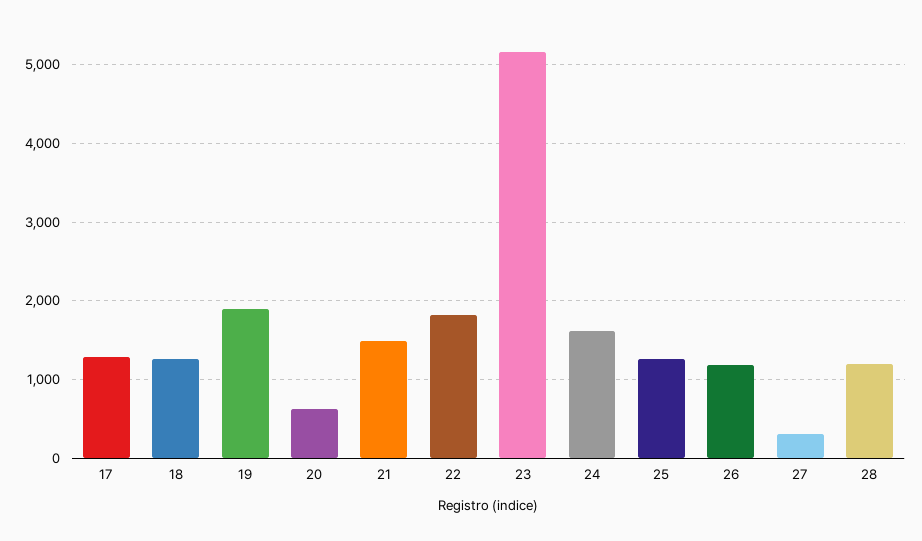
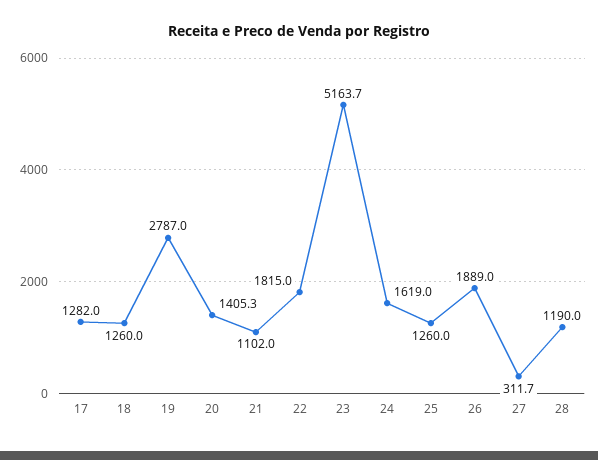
  {
    "17": 1282,
    "18": 1260,
-   "19": 1900,
+   "19": 2787,
-   "20": 600,
+   "20": 1405.3,
-   "21": 1500,
+   "21": 1102,
    "22": 1815,
    "23": 5163.7,
    "24": 1619,
    "25": 1260,
-   "26": 1200,
+   "26": 1889,
    "27": 311.7,
    "28": 1190
  }

